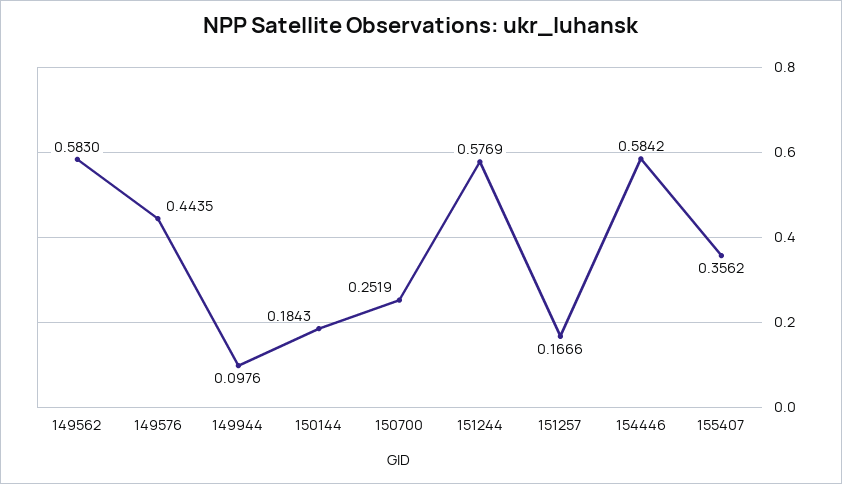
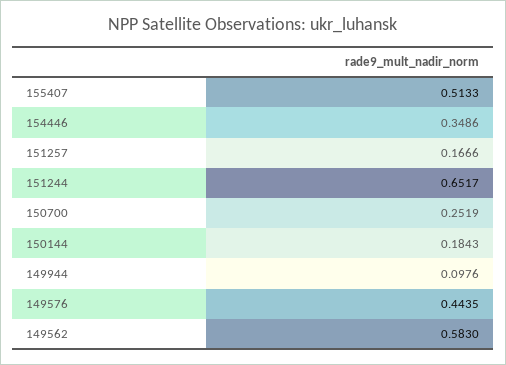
  {
    "149562": 0.583,
    "149576": 0.4435,
    "149944": 0.0976,
    "150144": 0.1843,
    "150700": 0.2519,
-   "151244": 0.5769,
+   "151244": 0.6517,
    "151257": 0.1666,
-   "154446": 0.5842,
+   "154446": 0.3486,
-   "155407": 0.3562
+   "155407": 0.5133
  }

